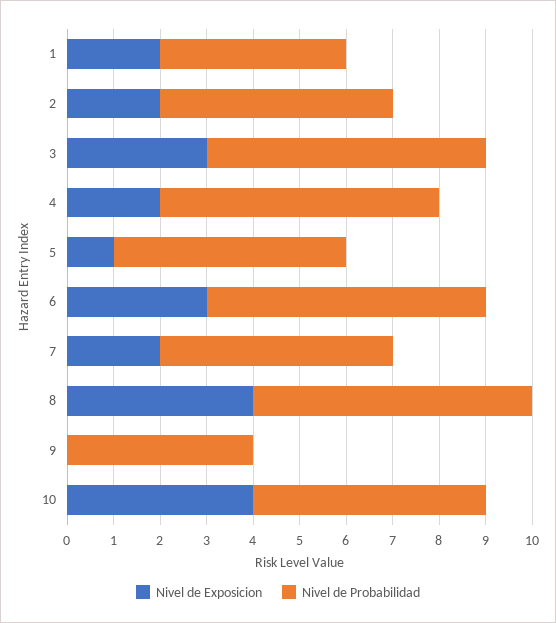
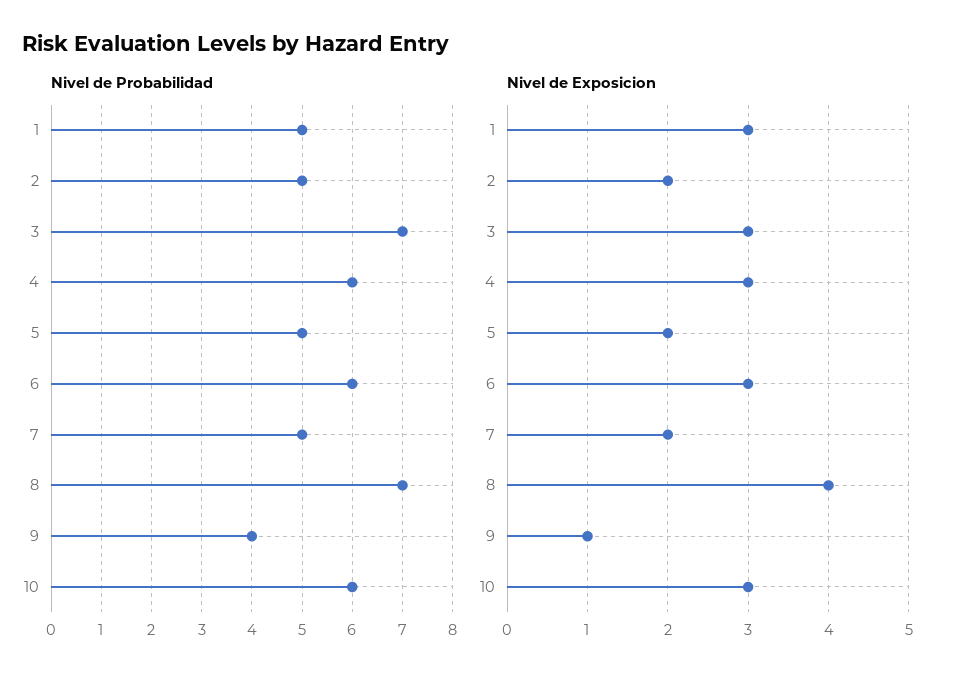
  {
    "Nivel de Exposicion": {
-     "1": 2,
+     "1": 3,
      "2": 2,
      "3": 3,
-     "4": 2,
+     "4": 3,
-     "5": 1,
+     "5": 2,
      "6": 3,
      "7": 2,
      "8": 4,
-     "9": 0,
+     "9": 1,
-     "10": 4
+     "10": 3
    },
    "Nivel de Probabilidad": {
-     "1": 4,
+     "1": 5,
      "2": 5,
-     "3": 6,
+     "3": 7,
      "4": 6,
      "5": 5,
      "6": 6,
      "7": 5,
-     "8": 6,
+     "8": 7,
      "9": 4,
-     "10": 5
+     "10": 6
    }
  }

